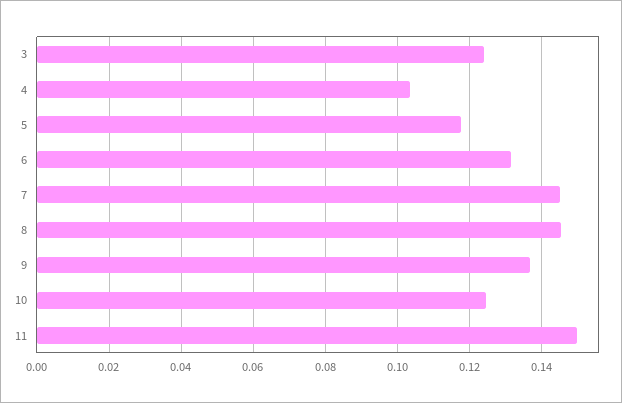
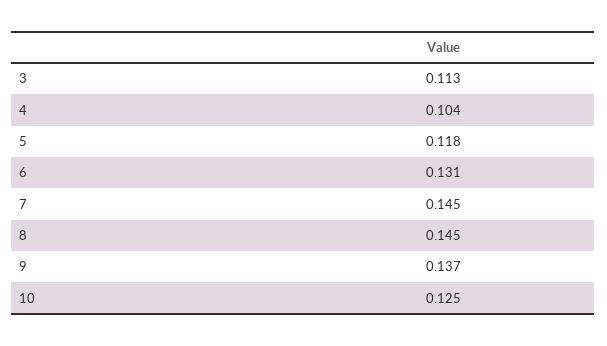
  {
-   "3": 0.124,
+   "3": 0.113,
    "4": 0.104,
    "5": 0.118,
    "6": 0.131,
    "7": 0.145,
    "8": 0.145,
    "9": 0.137,
-   "10": 0.125,
+   "10": 0.125
-   "11": 0.15
  }

